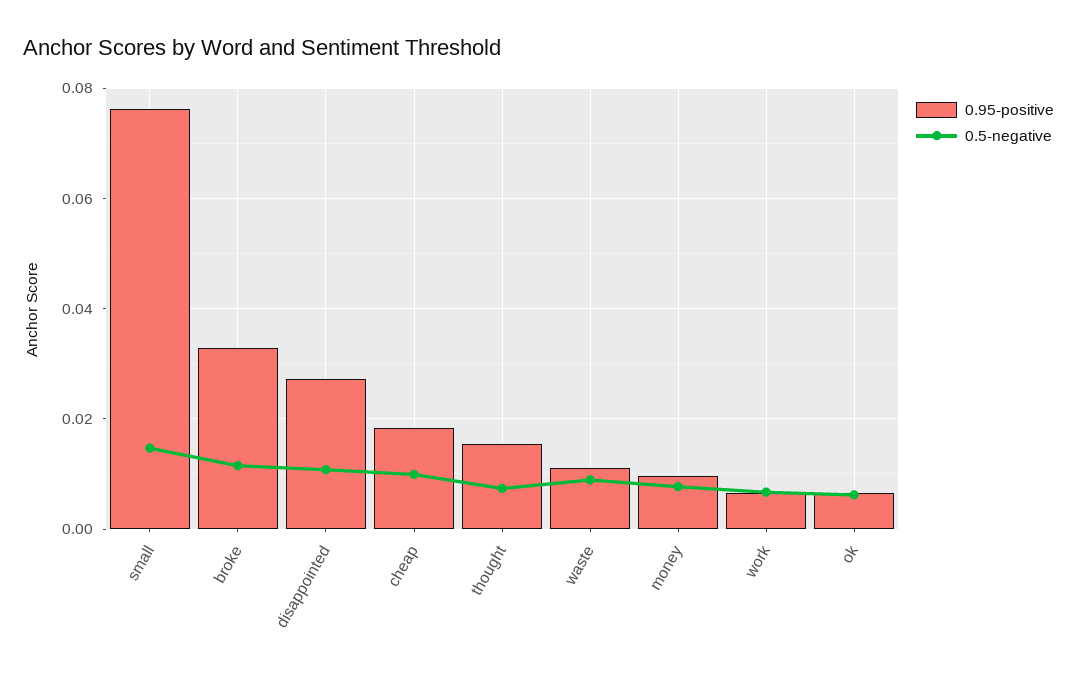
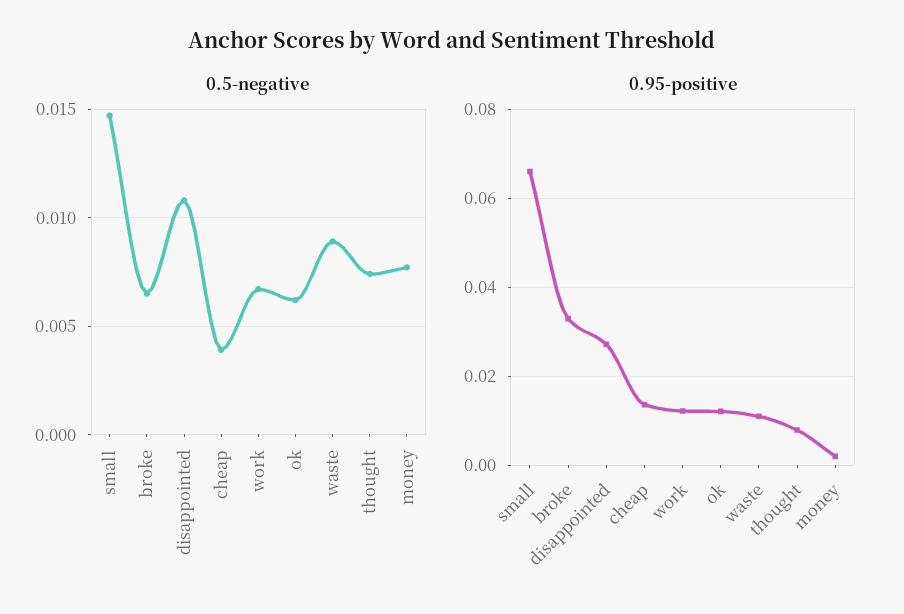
  {
    "0.95-positive": {
-     "small": 0.076,
+     "small": 0.066,
      "broke": 0.032,
      "disappointed": 0.028,
-     "cheap": 0.018,
+     "cheap": 0.014,
-     "thought": 0.016,
+     "thought": 0.008,
      "waste": 0.012,
-     "money": 0.01,
+     "money": 0.002,
-     "work": 0.006,
+     "work": 0.012,
-     "ok": 0.006
+     "ok": 0.012
    },
    "0.5-negative": {
      "small": 0.0145,
-     "broke": 0.012,
+     "broke": 0.0065,
      "disappointed": 0.011,
-     "cheap": 0.01,
+     "cheap": 0.004,
      "thought": 0.0075,
      "waste": 0.009,
      "money": 0.0075,
      "work": 0.0065,
      "ok": 0.006
    }
  }

